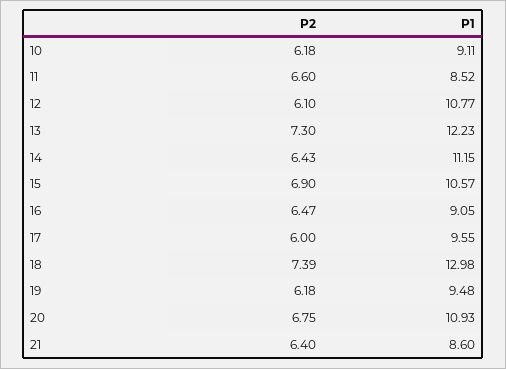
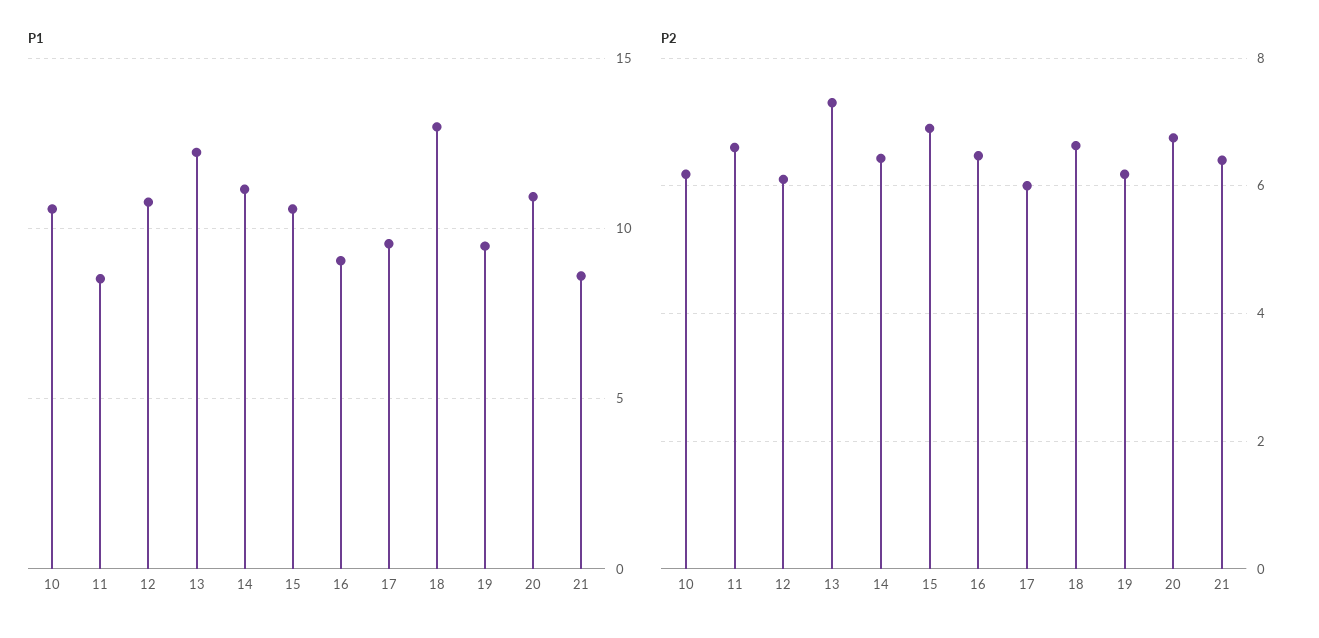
  {
    "P2": {
      "10": 6.18,
      "11": 6.6,
      "12": 6.1,
      "13": 7.3,
      "14": 6.43,
      "15": 6.9,
      "16": 6.47,
      "17": 6,
-     "18": 7.39,
+     "18": 6.6,
      "19": 6.18,
      "20": 6.75,
      "21": 6.4
    },
    "P1": {
-     "10": 9.11,
+     "10": 10.5,
      "11": 8.52,
      "12": 10.77,
      "13": 12.23,
      "14": 11.15,
      "15": 10.57,
      "16": 9.05,
      "17": 9.55,
      "18": 12.98,
      "19": 9.48,
      "20": 10.93,
      "21": 8.6
    }
  }

